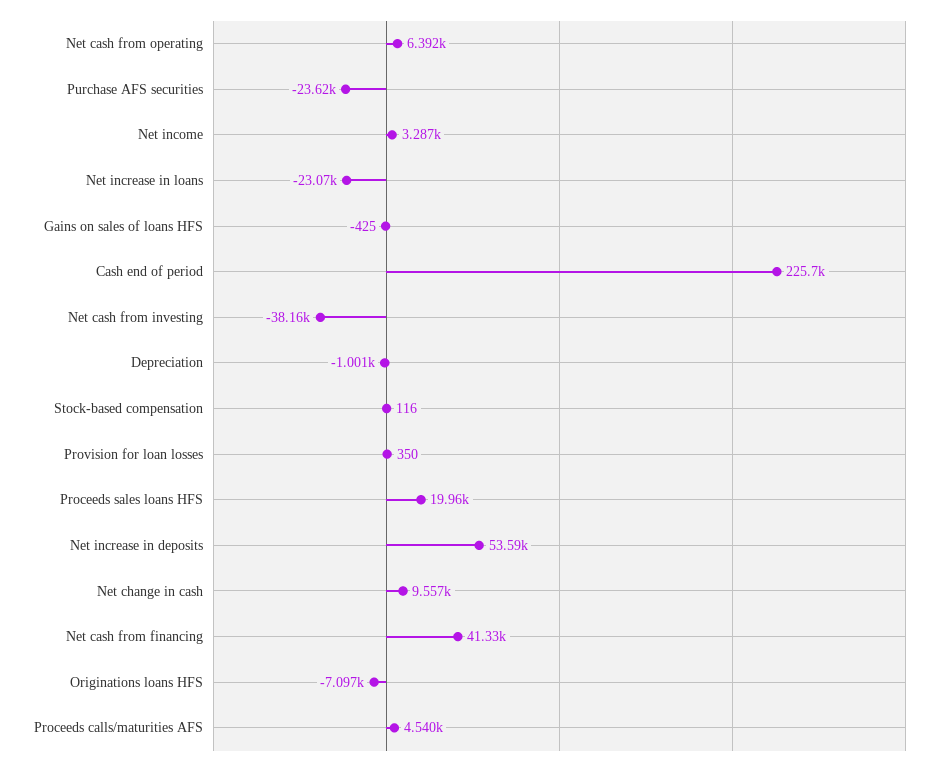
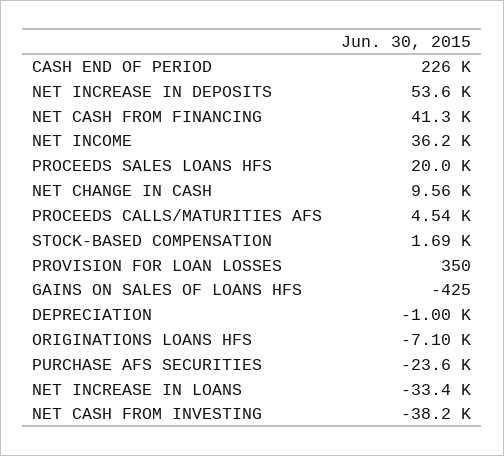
  {
-   "Net cash from operating": 6392,
    "Purchase AFS securities": -23620,
-   "Net income": 3287,
+   "Net income": 36200,
-   "Net increase in loans": -23070,
+   "Net increase in loans": -33400,
    "Gains on sales of loans HFS": -425,
    "Cash end of period": 225700,
    "Net cash from investing": -38160,
    "Depreciation": -1001,
-   "Stock-based compensation": 116,
+   "Stock-based compensation": 1690,
    "Provision for loan losses": 350,
    "Proceeds sales loans HFS": 19960,
    "Net increase in deposits": 53590,
    "Net change in cash": 9557,
    "Net cash from financing": 41330,
    "Originations loans HFS": -7097,
    "Proceeds calls/maturities AFS": 4540
  }

